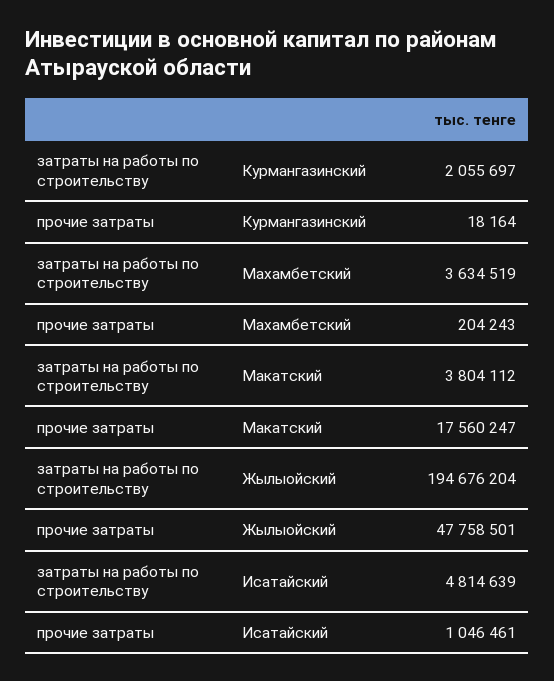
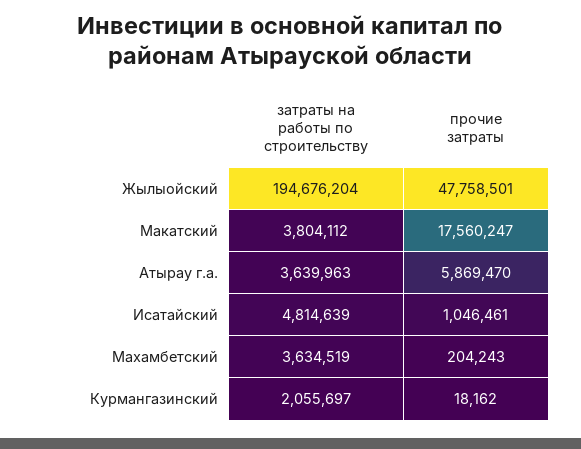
  {
    "затраты на работы по строительству": {
      "Курмангазинский": 2055697,
      "Махамбетский": 3634519,
      "Макатский": 3804112,
      "Жылыойский": 194676204,
-     "Исатайский": 4814639
+     "Исатайский": 4814639,
+     "Атырау г.а.": 3639963
    },
    "прочие затраты": {
-     "Курмангазинский": 18164,
+     "Курмангазинский": 18162,
      "Махамбетский": 204243,
      "Макатский": 17560247,
      "Жылыойский": 47758501,
-     "Исатайский": 1046461
+     "Исатайский": 1046461,
+     "Атырау г.а.": 5869470
    }
  }

